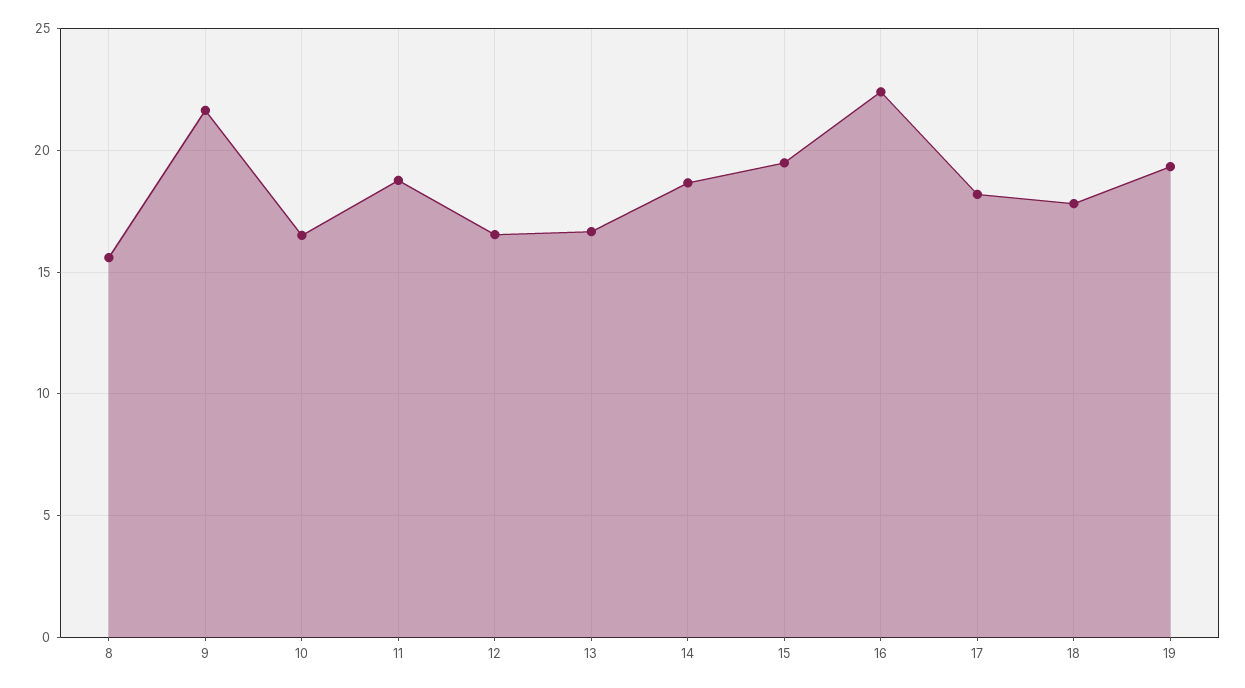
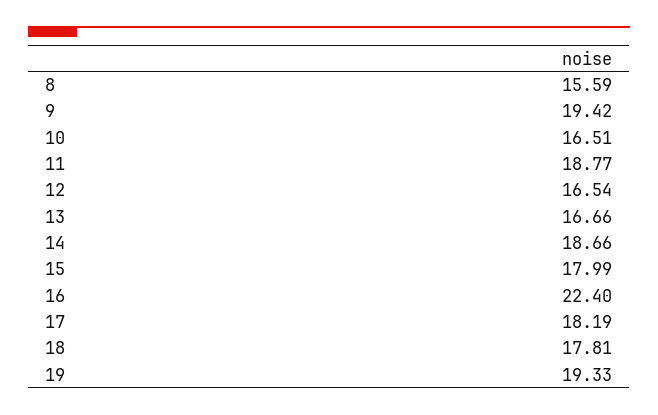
  {
    "8": 15.59,
-   "9": 21.5,
+   "9": 19.42,
    "10": 16.51,
    "11": 18.77,
    "12": 16.54,
    "13": 16.66,
    "14": 18.66,
-   "15": 19.5,
+   "15": 17.99,
    "16": 22.4,
    "17": 18.19,
    "18": 17.81,
    "19": 19.33
  }

